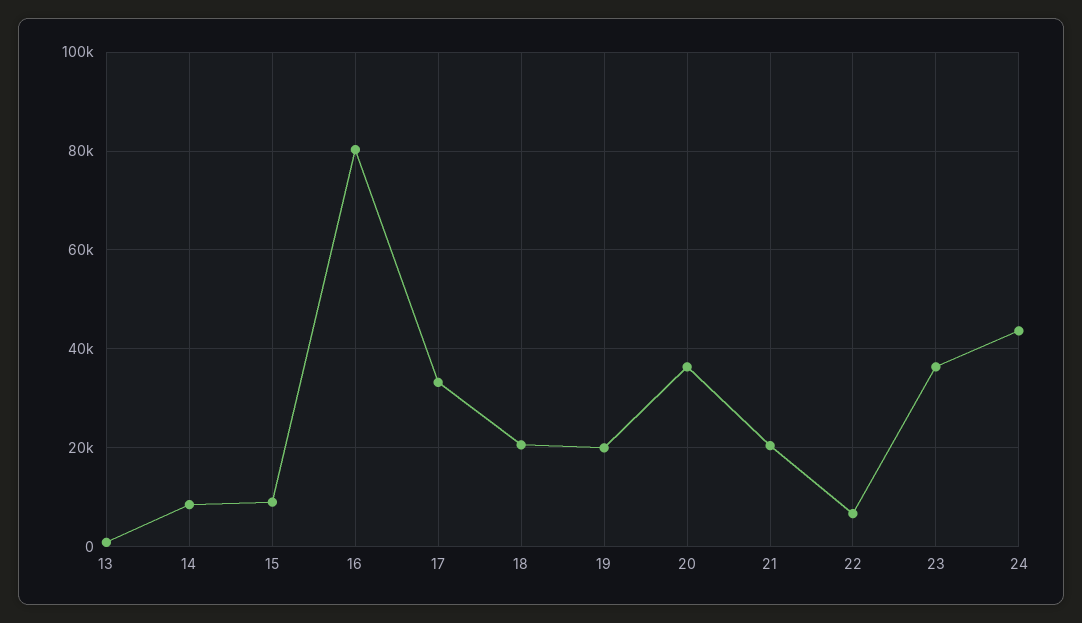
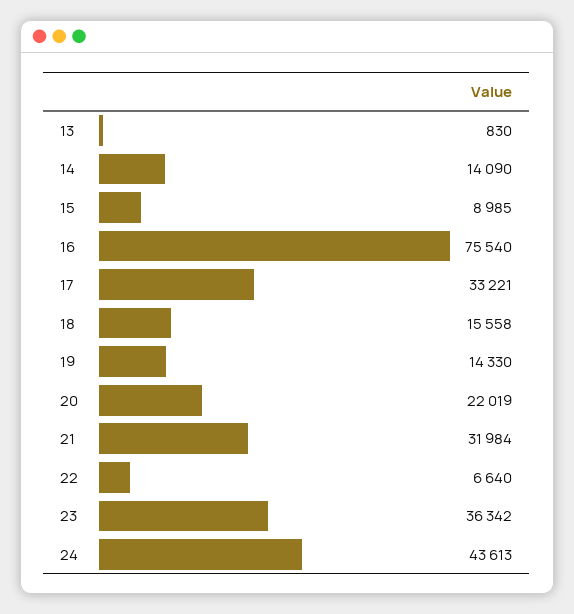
  {
    "13": 830,
-   "14": 8000,
+   "14": 14090,
    "15": 8985,
-   "16": 80000,
+   "16": 75540,
    "17": 33221,
-   "18": 20000,
+   "18": 15558,
-   "19": 20000,
+   "19": 14330,
-   "20": 36000,
+   "20": 22019,
-   "21": 20000,
+   "21": 31984,
    "22": 6640,
    "23": 36342,
    "24": 43613
  }

